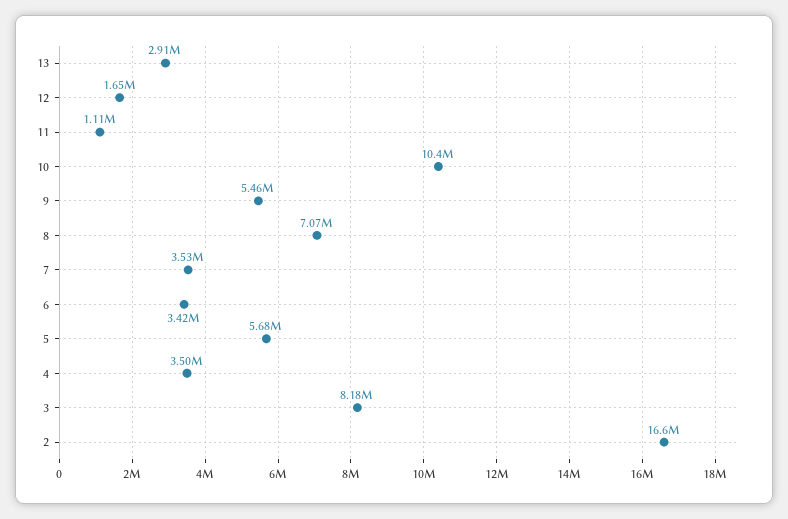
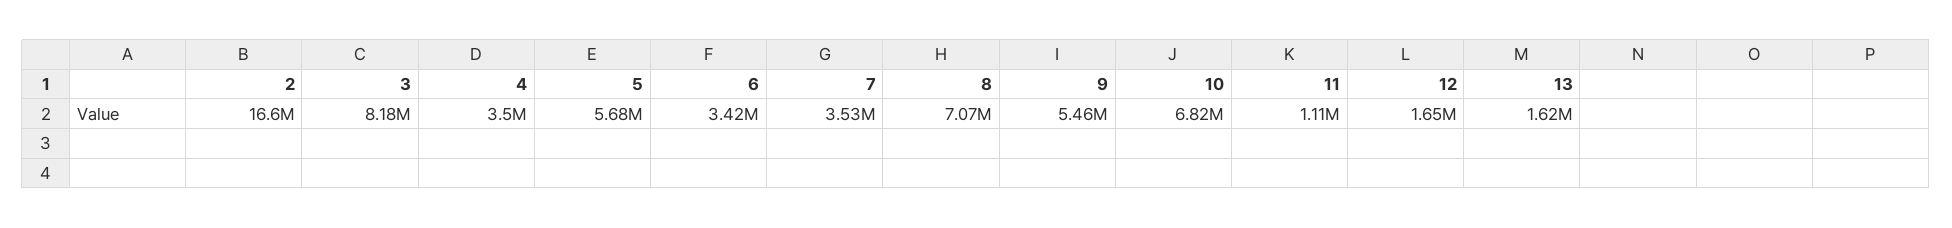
  {
-   "13": 2910000,
+   "13": 1620000,
    "12": 1650000,
    "11": 1110000,
-   "10": 10400000,
+   "10": 6820000,
    "9": 5460000,
    "8": 7070000,
    "7": 3530000,
    "6": 3420000,
    "5": 5680000,
    "4": 3500000,
    "3": 8180000,
    "2": 16600000
  }

